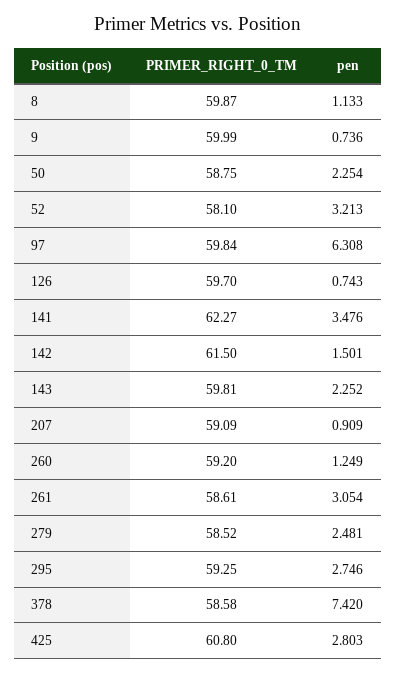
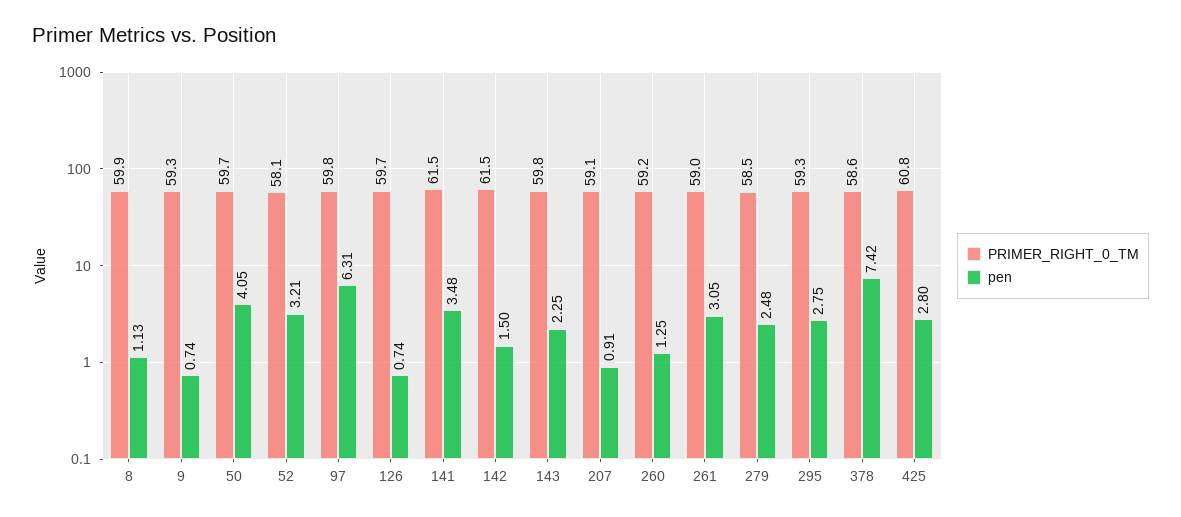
  {
    "PRIMER_RIGHT_0_TM": {
      "8": 59.87,
-     "9": 59.99,
+     "9": 59.3,
-     "50": 58.75,
+     "50": 59.7,
      "52": 58.1,
      "97": 59.84,
      "126": 59.7,
-     "141": 62.27,
+     "141": 61.5,
      "142": 61.5,
      "143": 59.81,
      "207": 59.09,
      "260": 59.2,
-     "261": 58.61,
+     "261": 59,
      "279": 58.52,
      "295": 59.25,
      "378": 58.58,
      "425": 60.8
    },
    "pen": {
      "8": 1.133,
      "9": 0.736,
-     "50": 2.254,
+     "50": 4.05,
      "52": 3.213,
      "97": 6.308,
      "126": 0.743,
      "141": 3.476,
      "142": 1.501,
      "143": 2.252,
      "207": 0.909,
      "260": 1.249,
      "261": 3.054,
      "279": 2.481,
      "295": 2.746,
      "378": 7.42,
      "425": 2.803
    }
  }

